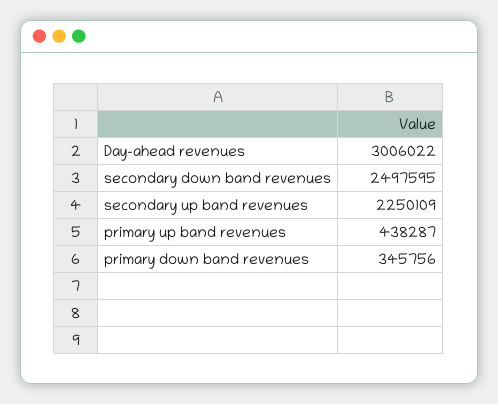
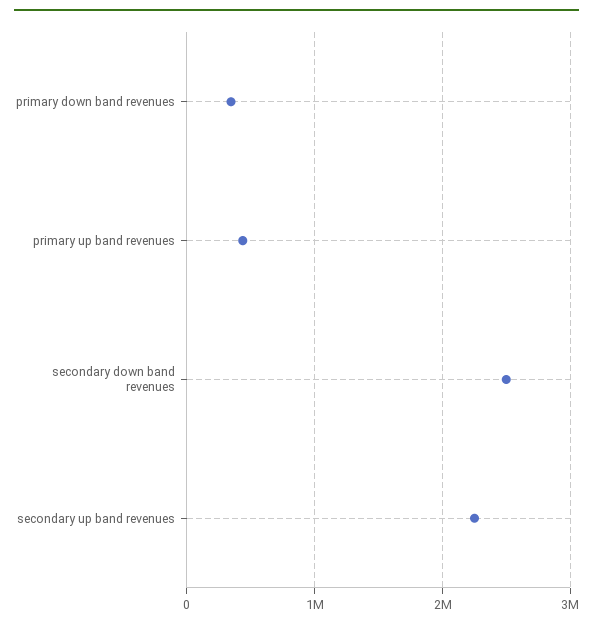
  {
-   "Day-ahead revenues": 3006022,
    "secondary down band revenues": 2497595,
    "secondary up band revenues": 2250109,
    "primary up band revenues": 438287,
    "primary down band revenues": 345756
  }

